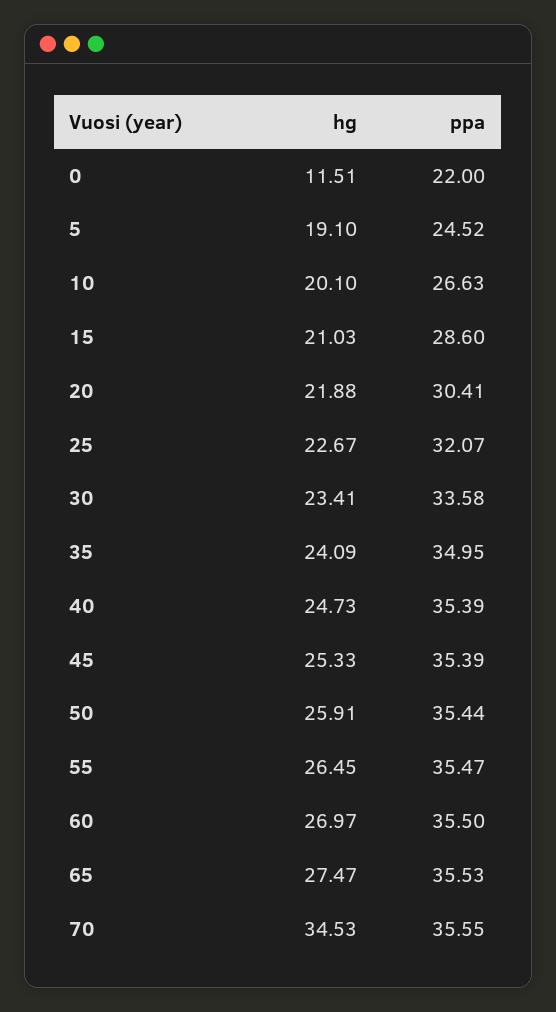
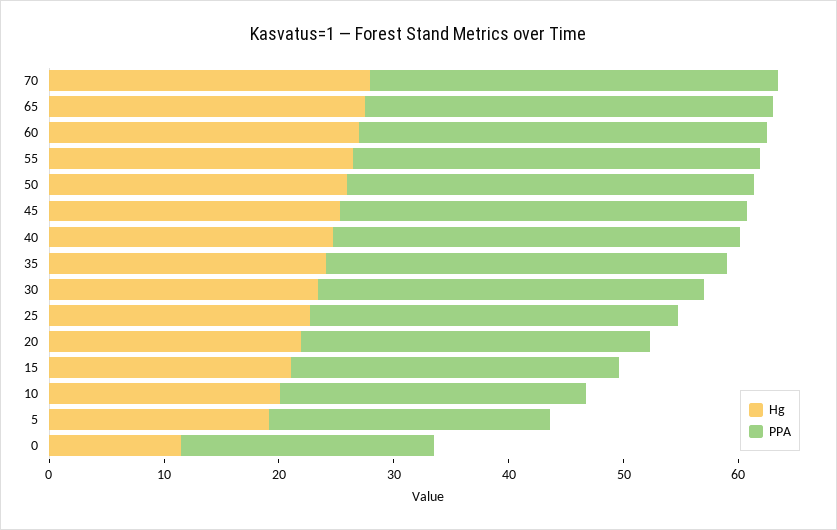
  {
    "hg": {
      "0": 11.51,
      "5": 19.1,
      "10": 20.1,
      "15": 21.03,
      "20": 21.88,
      "25": 22.67,
      "30": 23.41,
      "35": 24.09,
      "40": 24.73,
      "45": 25.33,
      "50": 25.91,
      "55": 26.45,
      "60": 26.97,
      "65": 27.47,
-     "70": 34.53
+     "70": 28
    },
    "ppa": {
      "0": 22,
      "5": 24.52,
      "10": 26.63,
      "15": 28.6,
      "20": 30.41,
      "25": 32.07,
      "30": 33.58,
      "35": 34.95,
      "40": 35.39,
      "45": 35.39,
      "50": 35.44,
      "55": 35.47,
      "60": 35.5,
      "65": 35.53,
      "70": 35.55
    }
  }

